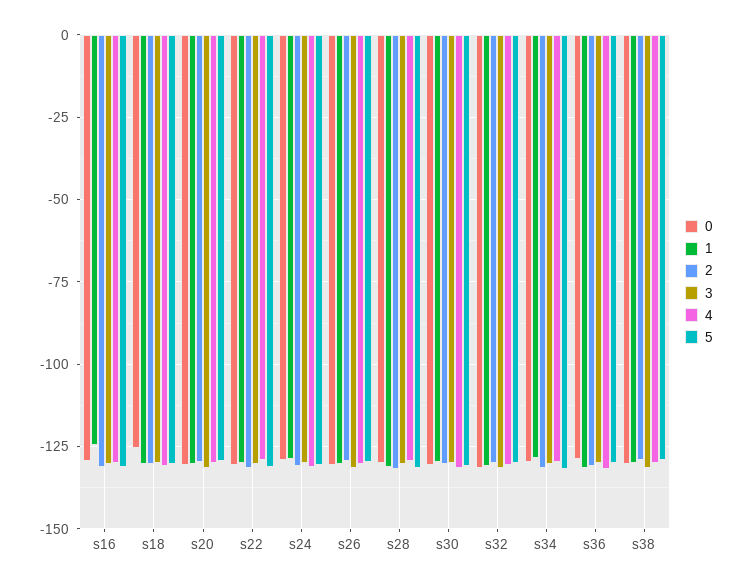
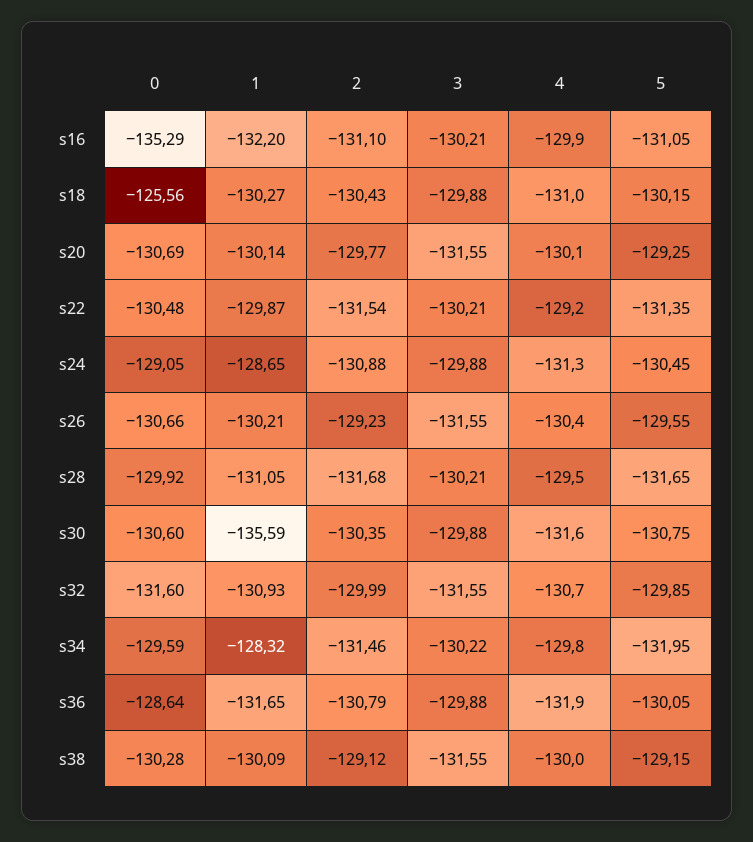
  {
    "0": {
-     "s16": -130,
+     "s16": -135.29,
      "s18": -125.56,
      "s20": -130.69,
      "s22": -130.48,
      "s24": -129.05,
      "s26": -130.66,
      "s28": -129.92,
      "s30": -130.6,
      "s32": -131.6,
      "s34": -129.59,
      "s36": -128.64,
      "s38": -130.28
    },
    "1": {
-     "s16": -125,
+     "s16": -132.2,
      "s18": -130.27,
      "s20": -130.14,
      "s22": -129.87,
      "s24": -128.65,
      "s26": -130.21,
      "s28": -131.05,
-     "s30": -130,
+     "s30": -135.59,
      "s32": -130.93,
      "s34": -128.32,
      "s36": -131.65,
      "s38": -130.09
    },
    "2": {
      "s16": -131.1,
      "s18": -130.43,
      "s20": -129.77,
      "s22": -131.54,
      "s24": -130.88,
      "s26": -129.23,
      "s28": -131.68,
      "s30": -130.35,
      "s32": -129.99,
      "s34": -131.46,
      "s36": -130.79,
      "s38": -129.12
    },
    "3": {
      "s16": -130.21,
      "s18": -129.88,
      "s20": -131.55,
      "s22": -130.21,
      "s24": -129.88,
      "s26": -131.55,
      "s28": -130.21,
      "s30": -129.88,
      "s32": -131.55,
      "s34": -130.22,
      "s36": -129.88,
      "s38": -131.55
    },
    "4": {
      "s16": -129.9,
      "s18": -131,
      "s20": -130.1,
      "s22": -129.2,
      "s24": -131.3,
      "s26": -130.4,
      "s28": -129.5,
      "s30": -131.6,
      "s32": -130.7,
      "s34": -129.8,
      "s36": -131.9,
      "s38": -130
    },
    "5": {
      "s16": -131.05,
      "s18": -130.15,
      "s20": -129.25,
      "s22": -131.35,
      "s24": -130.45,
      "s26": -129.55,
      "s28": -131.65,
      "s30": -130.75,
      "s32": -129.85,
      "s34": -131.95,
      "s36": -130.05,
      "s38": -129.15
    }
  }

